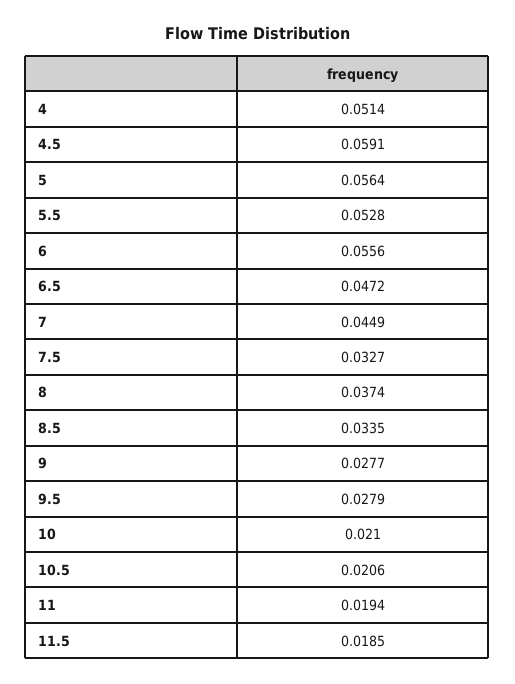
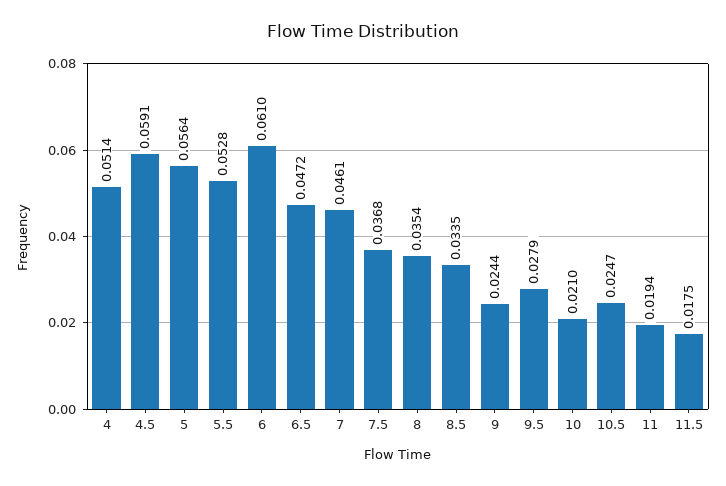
  {
    "4": 0.0514,
    "4.5": 0.0591,
    "5": 0.0564,
    "5.5": 0.0528,
-   "6": 0.0556,
+   "6": 0.061,
    "6.5": 0.0472,
-   "7": 0.0449,
+   "7": 0.0461,
-   "7.5": 0.0327,
+   "7.5": 0.0368,
-   "8": 0.0374,
+   "8": 0.0354,
    "8.5": 0.0335,
-   "9": 0.0277,
+   "9": 0.0244,
    "9.5": 0.0279,
    "10": 0.021,
-   "10.5": 0.0206,
+   "10.5": 0.0247,
    "11": 0.0194,
-   "11.5": 0.0185
+   "11.5": 0.0175
  }

